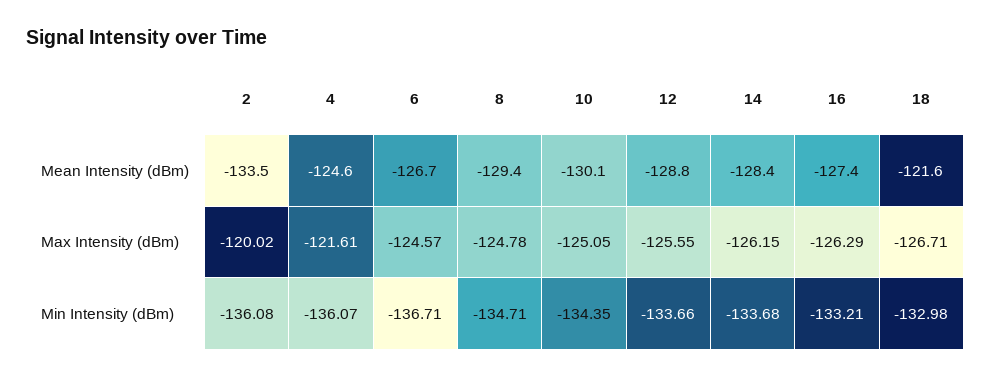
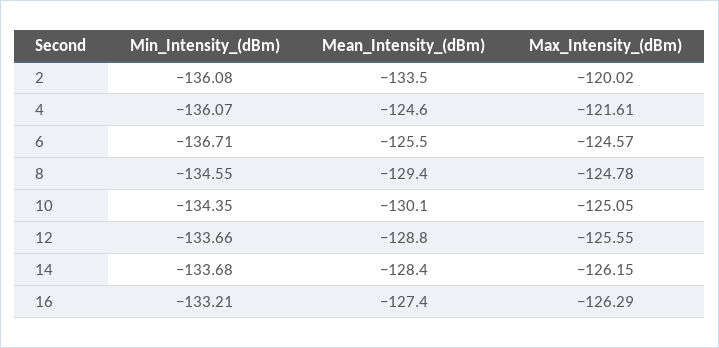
  {
    "2": {
      "Mean Intensity (dBm)": -133.5,
      "Max Intensity (dBm)": -120.02,
      "Min Intensity (dBm)": -136.08
    },
    "4": {
      "Mean Intensity (dBm)": -124.6,
      "Max Intensity (dBm)": -121.61,
      "Min Intensity (dBm)": -136.07
    },
    "6": {
-     "Mean Intensity (dBm)": -126.7,
+     "Mean Intensity (dBm)": -125.5,
      "Max Intensity (dBm)": -124.57,
      "Min Intensity (dBm)": -136.71
    },
    "8": {
      "Mean Intensity (dBm)": -129.4,
      "Max Intensity (dBm)": -124.78,
-     "Min Intensity (dBm)": -134.71
+     "Min Intensity (dBm)": -134.55
    },
    "10": {
      "Mean Intensity (dBm)": -130.1,
      "Max Intensity (dBm)": -125.05,
      "Min Intensity (dBm)": -134.35
    },
    "12": {
      "Mean Intensity (dBm)": -128.8,
      "Max Intensity (dBm)": -125.55,
      "Min Intensity (dBm)": -133.66
    },
    "14": {
      "Mean Intensity (dBm)": -128.4,
      "Max Intensity (dBm)": -126.15,
      "Min Intensity (dBm)": -133.68
    },
    "16": {
      "Mean Intensity (dBm)": -127.4,
      "Max Intensity (dBm)": -126.29,
      "Min Intensity (dBm)": -133.21
-   },
+   }
-   "18": {
-     "Mean Intensity (dBm)": -121.6,
-     "Max Intensity (dBm)": -126.71,
-     "Min Intensity (dBm)": -132.98
-   }
  }

